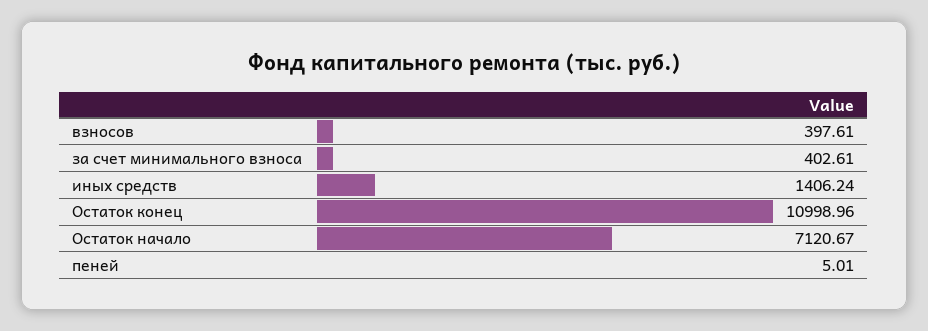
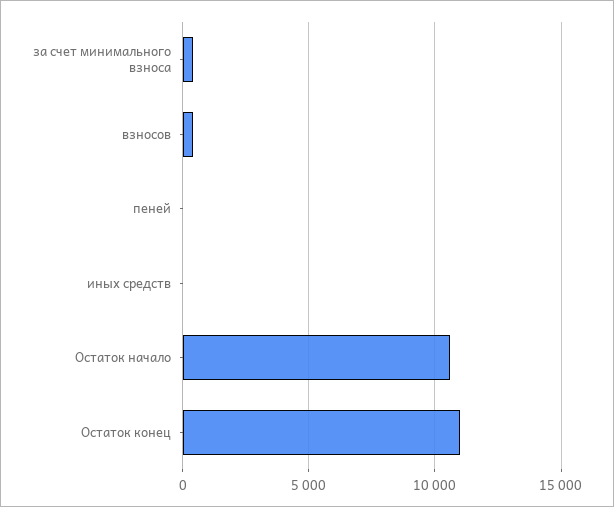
  {
    "взносов": 397.61,
    "за счет минимального взноса": 402.61,
-   "иных средств": 1406.24,
+   "иных средств": 0,
    "Остаток конец": 10998.96,
-   "Остаток начало": 7120.67,
+   "Остаток начало": 10500,
    "пеней": 5.01
  }

